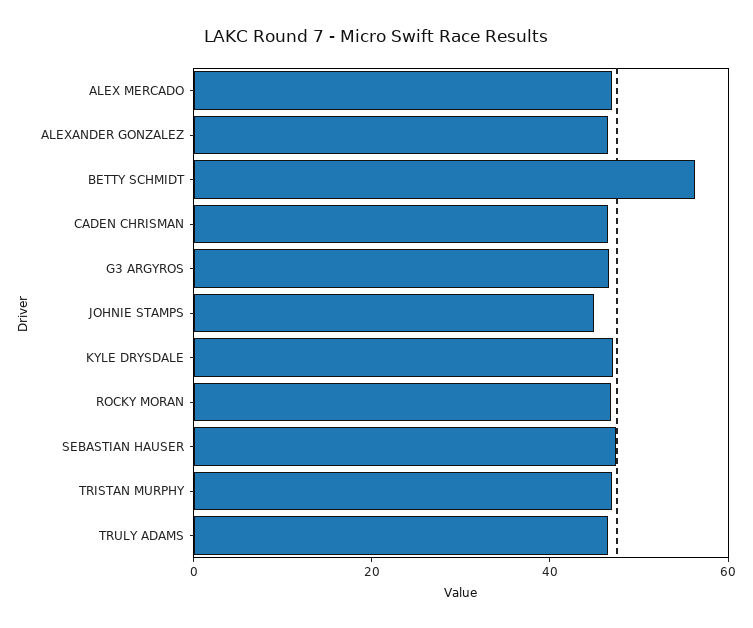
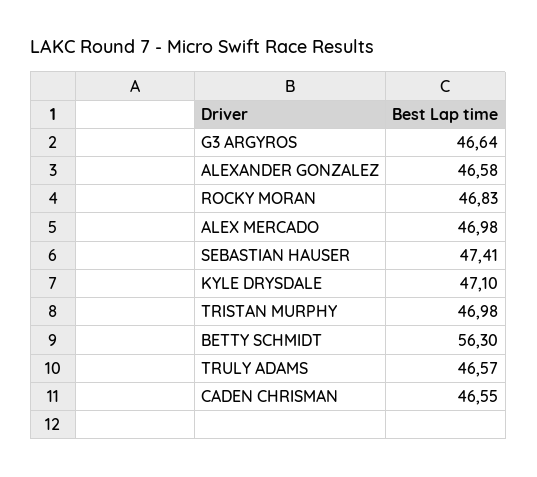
  {
    "ALEX MERCADO": 46.98,
    "ALEXANDER GONZALEZ": 46.58,
    "BETTY SCHMIDT": 56.3,
    "CADEN CHRISMAN": 46.55,
    "G3 ARGYROS": 46.64,
-   "JOHNIE STAMPS": 45,
    "KYLE DRYSDALE": 47.1,
    "ROCKY MORAN": 46.83,
    "SEBASTIAN HAUSER": 47.41,
    "TRISTAN MURPHY": 46.98,
    "TRULY ADAMS": 46.57
  }

